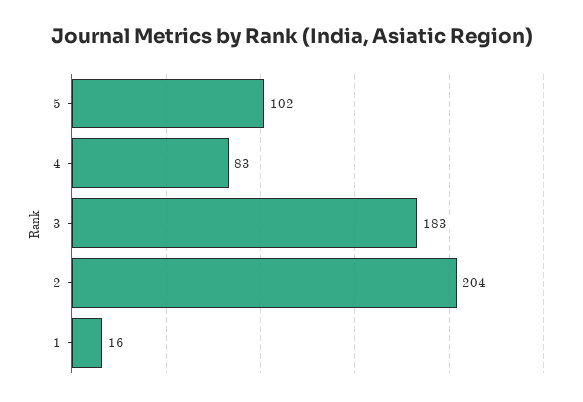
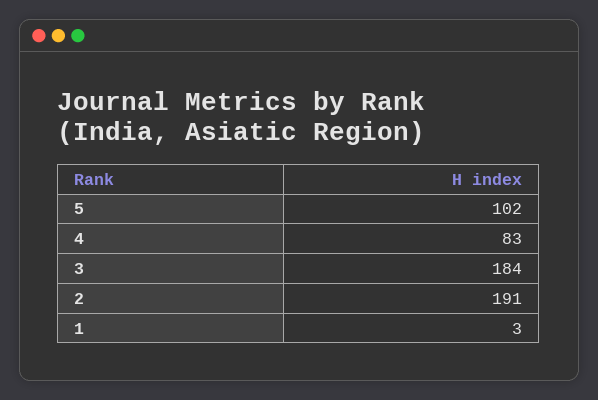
  {
    "5": 102,
    "4": 83,
-   "3": 183,
+   "3": 184,
-   "2": 204,
+   "2": 191,
-   "1": 16
+   "1": 3
  }

